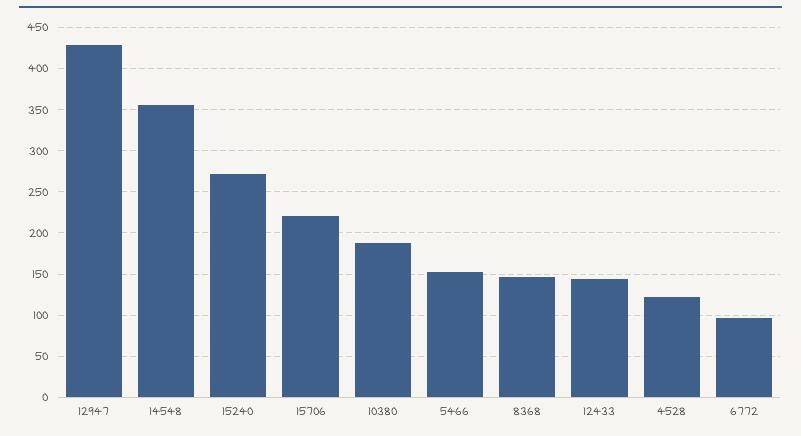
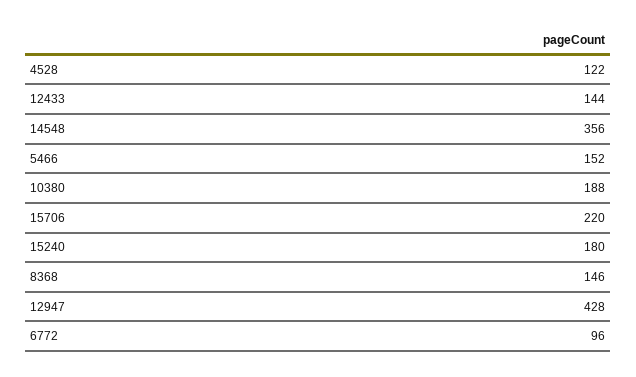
  {
    "12947": 428,
    "14548": 356,
-   "15240": 270,
+   "15240": 180,
    "15706": 220,
    "10380": 188,
    "5466": 152,
    "8368": 146,
    "12433": 144,
    "4528": 122,
    "6772": 96
  }

